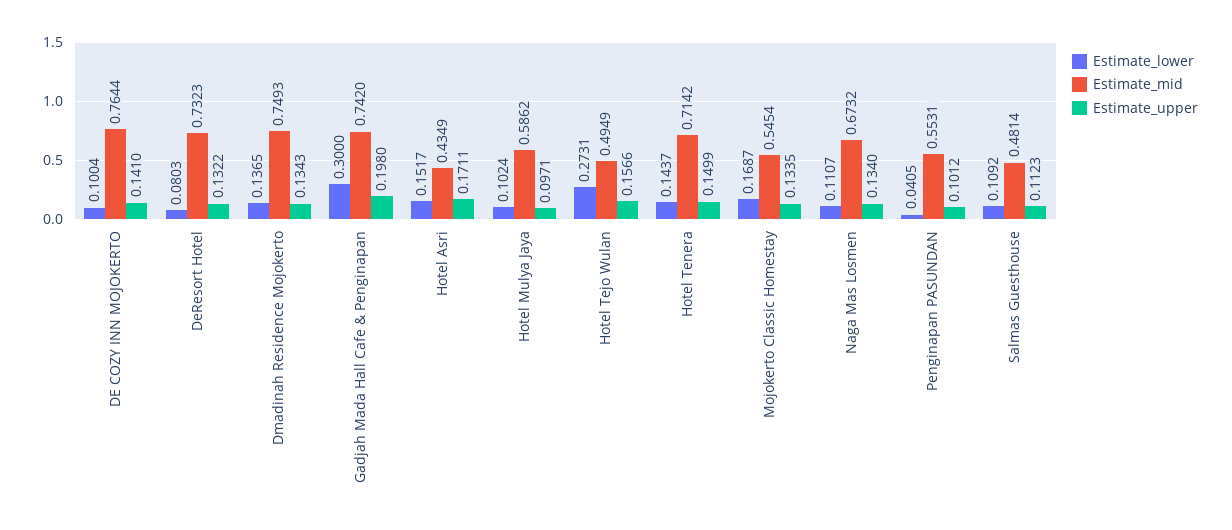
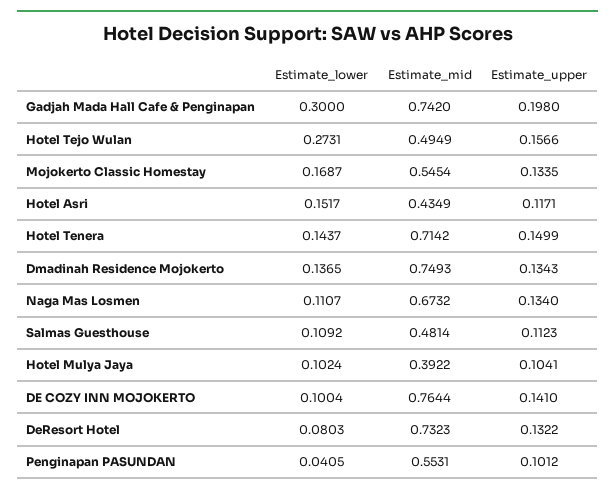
  {
    "Estimate_lower": {
      "DE COZY INN MOJOKERTO": 0.1004,
      "DeResort Hotel": 0.0803,
      "Dmadinah Residence Mojokerto": 0.1365,
      "Gadjah Mada Hall Cafe & Penginapan": 0.3,
      "Hotel Asri": 0.1517,
      "Hotel Mulya Jaya": 0.1024,
      "Hotel Tejo Wulan": 0.2731,
      "Hotel Tenera": 0.1437,
      "Mojokerto Classic Homestay": 0.1687,
      "Naga Mas Losmen": 0.1107,
      "Penginapan PASUNDAN": 0.0405,
      "Salmas Guesthouse": 0.1092
    },
    "Estimate_mid": {
      "DE COZY INN MOJOKERTO": 0.7644,
      "DeResort Hotel": 0.7323,
      "Dmadinah Residence Mojokerto": 0.7493,
      "Gadjah Mada Hall Cafe & Penginapan": 0.742,
      "Hotel Asri": 0.4349,
-     "Hotel Mulya Jaya": 0.5862,
+     "Hotel Mulya Jaya": 0.3922,
      "Hotel Tejo Wulan": 0.4949,
      "Hotel Tenera": 0.7142,
      "Mojokerto Classic Homestay": 0.5454,
      "Naga Mas Losmen": 0.6732,
      "Penginapan PASUNDAN": 0.5531,
      "Salmas Guesthouse": 0.4814
    },
    "Estimate_upper": {
      "DE COZY INN MOJOKERTO": 0.141,
      "DeResort Hotel": 0.1322,
      "Dmadinah Residence Mojokerto": 0.1343,
      "Gadjah Mada Hall Cafe & Penginapan": 0.198,
-     "Hotel Asri": 0.1711,
+     "Hotel Asri": 0.1171,
-     "Hotel Mulya Jaya": 0.0971,
+     "Hotel Mulya Jaya": 0.1041,
      "Hotel Tejo Wulan": 0.1566,
      "Hotel Tenera": 0.1499,
      "Mojokerto Classic Homestay": 0.1335,
      "Naga Mas Losmen": 0.134,
      "Penginapan PASUNDAN": 0.1012,
      "Salmas Guesthouse": 0.1123
    }
  }

